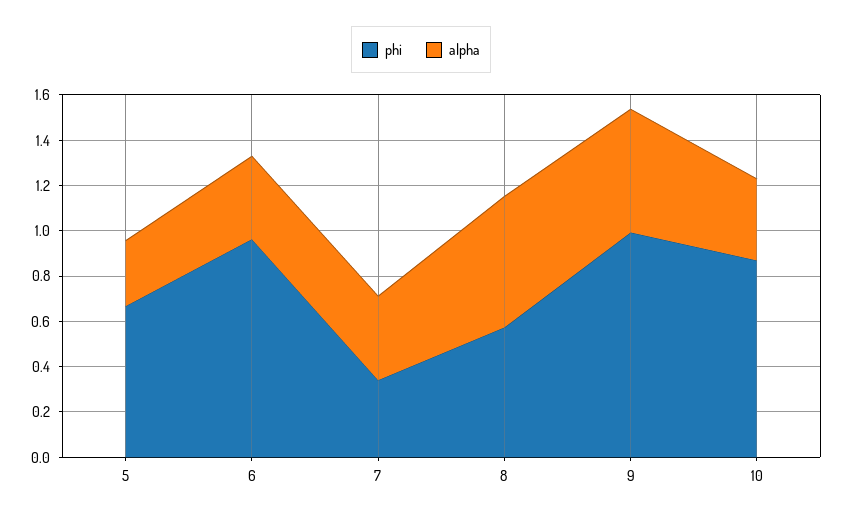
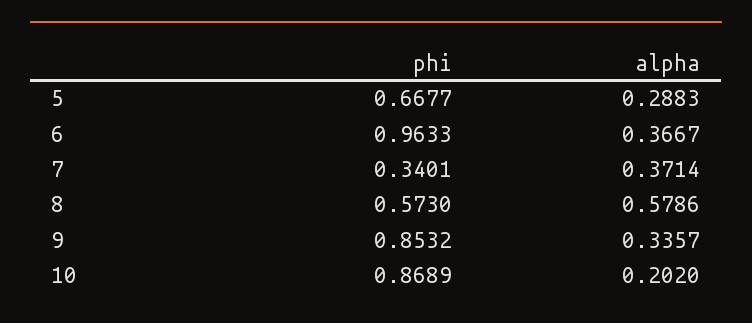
  {
    "phi": {
      "5": 0.6677,
      "6": 0.9633,
      "7": 0.3401,
      "8": 0.573,
-     "9": 1,
+     "9": 0.8532,
      "10": 0.8689
    },
    "alpha": {
      "5": 0.2883,
      "6": 0.3667,
      "7": 0.3714,
      "8": 0.5786,
-     "9": 0.55,
+     "9": 0.3357,
-     "10": 0.35
+     "10": 0.202
    }
  }

